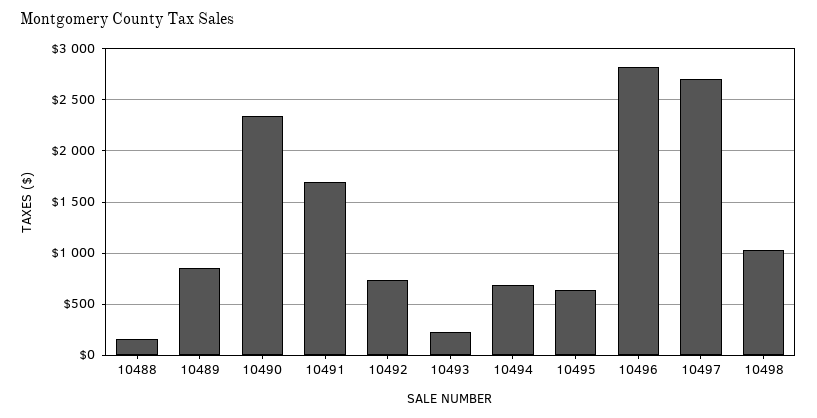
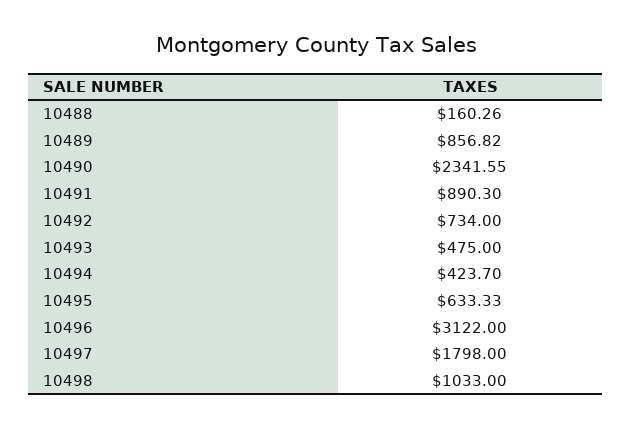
  {
    "10488": 160.26,
    "10489": 856.82,
    "10490": 2341.55,
-   "10491": 1700,
+   "10491": 890.3,
    "10492": 734,
-   "10493": 200,
+   "10493": 475,
-   "10494": 700,
+   "10494": 423.7,
    "10495": 633.33,
-   "10496": 2800,
+   "10496": 3122,
-   "10497": 2700,
+   "10497": 1798,
    "10498": 1033
  }

